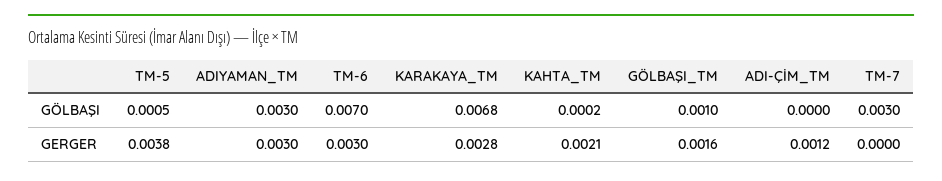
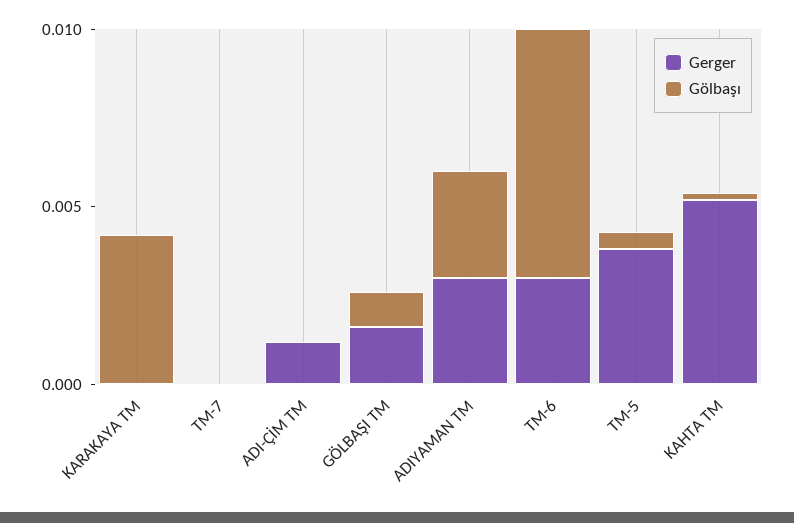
  {
    "GÖLBAŞI": {
      "TM-5": 0.0005,
      "ADIYAMAN_TM": 0.003,
      "TM-6": 0.007,
-     "KARAKAYA_TM": 0.0068,
+     "KARAKAYA_TM": 0.004,
      "KAHTA_TM": 0.0002,
      "GÖLBAŞI_TM": 0.001,
      "ADI-ÇİM_TM": 0,
-     "TM-7": 0.003
+     "TM-7": 0
    },
    "GERGER": {
      "TM-5": 0.0038,
      "ADIYAMAN_TM": 0.003,
      "TM-6": 0.003,
-     "KARAKAYA_TM": 0.0028,
+     "KARAKAYA_TM": 0,
-     "KAHTA_TM": 0.0021,
+     "KAHTA_TM": 0.005,
      "GÖLBAŞI_TM": 0.0016,
      "ADI-ÇİM_TM": 0.0012,
      "TM-7": 0
    }
  }

